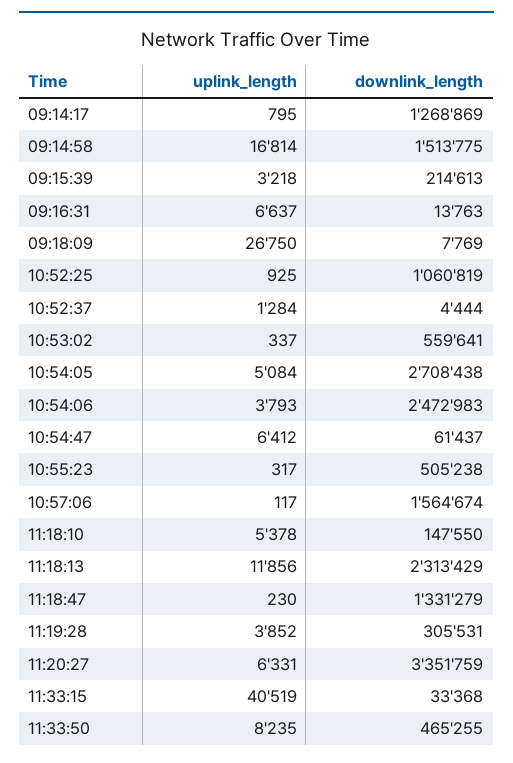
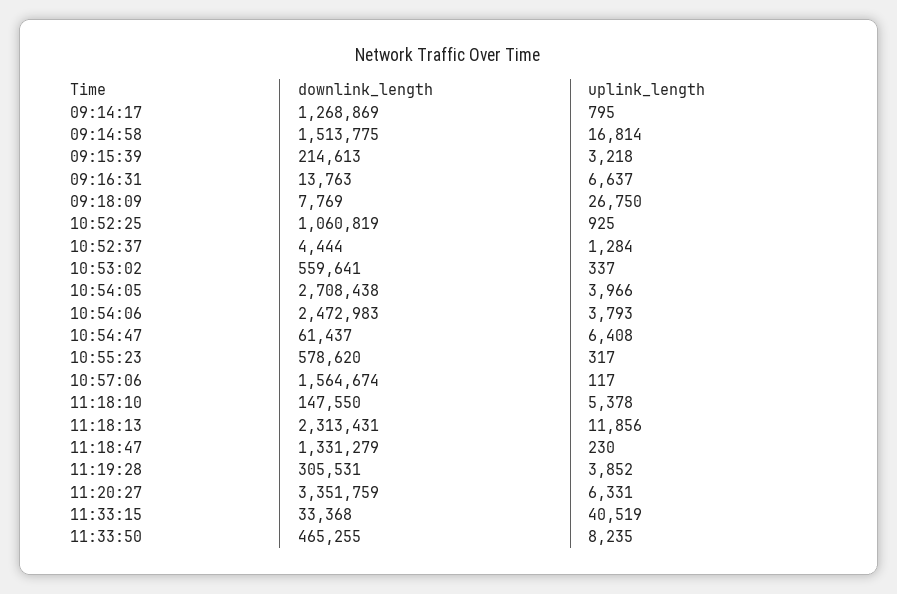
  {
    "uplink_length": {
      "09:14:17": 795,
      "09:14:58": 16814,
      "09:15:39": 3218,
      "09:16:31": 6637,
      "09:18:09": 26750,
      "10:52:25": 925,
      "10:52:37": 1284,
      "10:53:02": 337,
-     "10:54:05": 5084,
+     "10:54:05": 3966,
      "10:54:06": 3793,
-     "10:54:47": 6412,
+     "10:54:47": 6408,
      "10:55:23": 317,
      "10:57:06": 117,
      "11:18:10": 5378,
      "11:18:13": 11856,
      "11:18:47": 230,
      "11:19:28": 3852,
      "11:20:27": 6331,
      "11:33:15": 40519,
      "11:33:50": 8235
    },
    "downlink_length": {
      "09:14:17": 1268869,
      "09:14:58": 1513775,
      "09:15:39": 214613,
      "09:16:31": 13763,
      "09:18:09": 7769,
      "10:52:25": 1060819,
      "10:52:37": 4444,
      "10:53:02": 559641,
      "10:54:05": 2708438,
      "10:54:06": 2472983,
      "10:54:47": 61437,
-     "10:55:23": 505238,
+     "10:55:23": 578620,
      "10:57:06": 1564674,
      "11:18:10": 147550,
-     "11:18:13": 2313429,
+     "11:18:13": 2313431,
      "11:18:47": 1331279,
      "11:19:28": 305531,
      "11:20:27": 3351759,
      "11:33:15": 33368,
      "11:33:50": 465255
    }
  }

